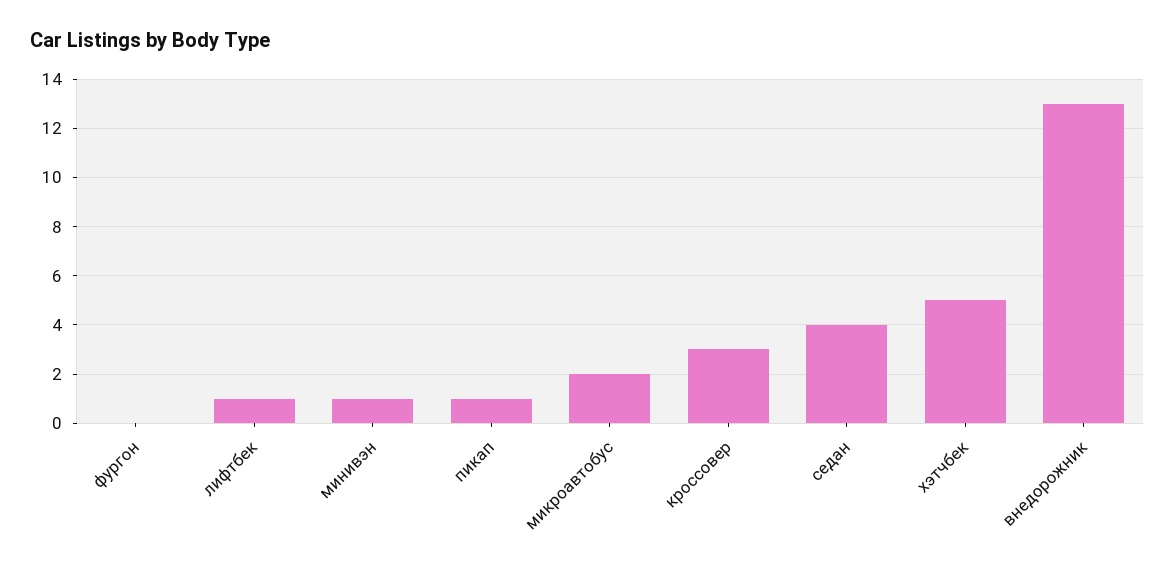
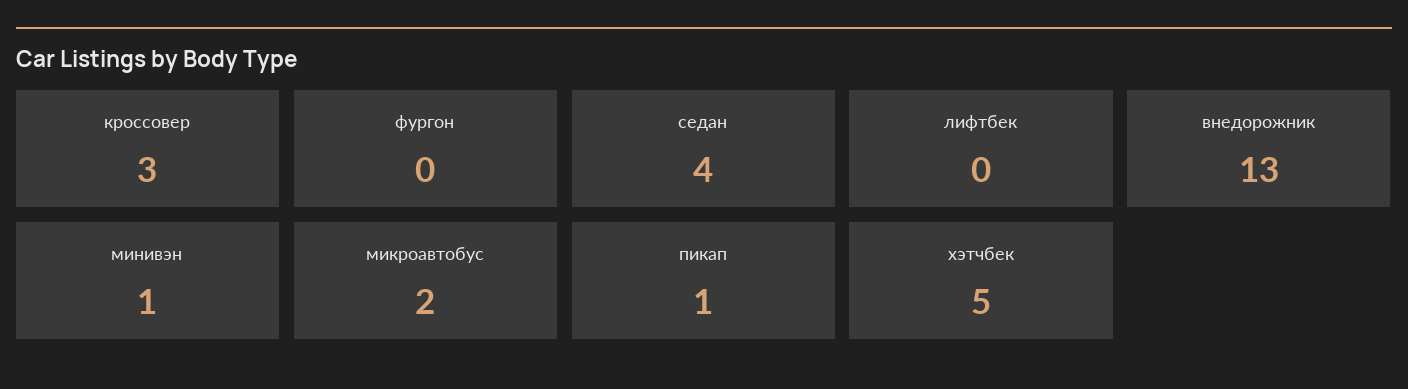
  {
    "фургон": 0,
-   "лифтбек": 1,
+   "лифтбек": 0,
    "минивэн": 1,
    "пикап": 1,
    "микроавтобус": 2,
    "кроссовер": 3,
    "седан": 4,
    "хэтчбек": 5,
    "внедорожник": 13
  }

